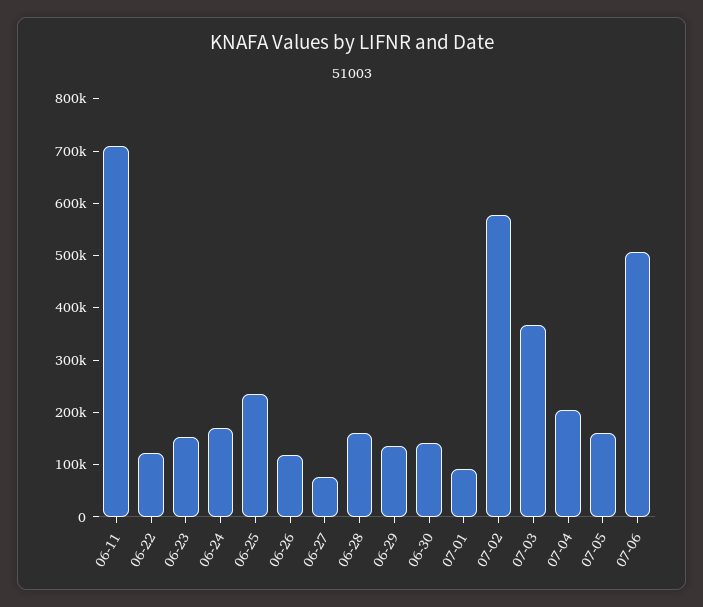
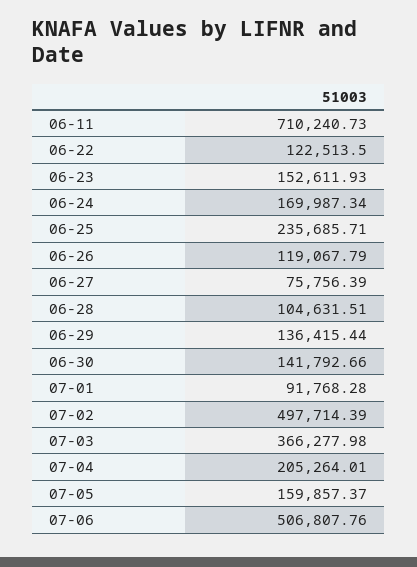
  {
    "06-11": 710240.73,
    "06-22": 122513.5,
    "06-23": 152611.93,
    "06-24": 169987.34,
    "06-25": 235685.71,
    "06-26": 119067.79,
    "06-27": 75756.39,
-   "06-28": 160000,
+   "06-28": 104631.51,
    "06-29": 136415.44,
    "06-30": 141792.66,
    "07-01": 91768.28,
-   "07-02": 580000,
+   "07-02": 497714.39,
    "07-03": 366277.98,
    "07-04": 205264.01,
    "07-05": 159857.37,
    "07-06": 506807.76
  }

